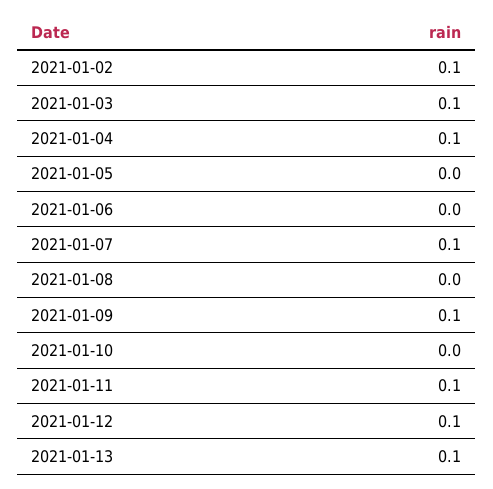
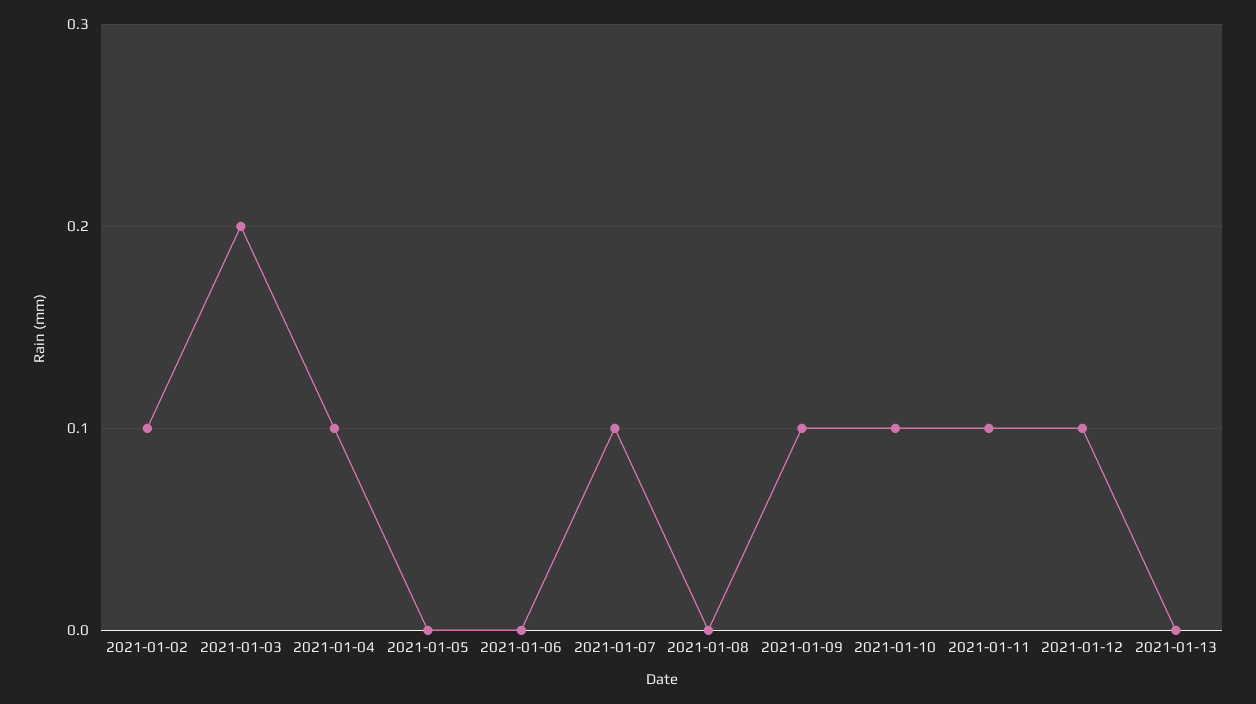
  {
    "2021-01-02": 0.1,
-   "2021-01-03": 0.1,
+   "2021-01-03": 0.2,
    "2021-01-04": 0.1,
    "2021-01-05": 0,
    "2021-01-06": 0,
    "2021-01-07": 0.1,
    "2021-01-08": 0,
    "2021-01-09": 0.1,
-   "2021-01-10": 0,
+   "2021-01-10": 0.1,
    "2021-01-11": 0.1,
    "2021-01-12": 0.1,
-   "2021-01-13": 0.1
+   "2021-01-13": 0
  }

